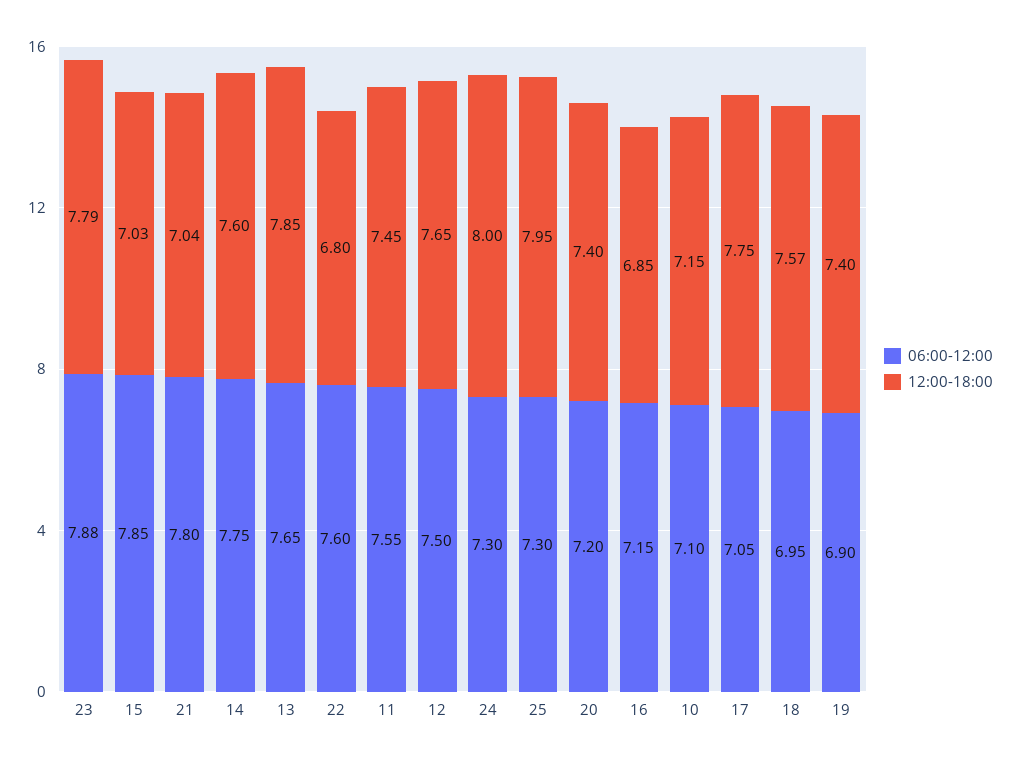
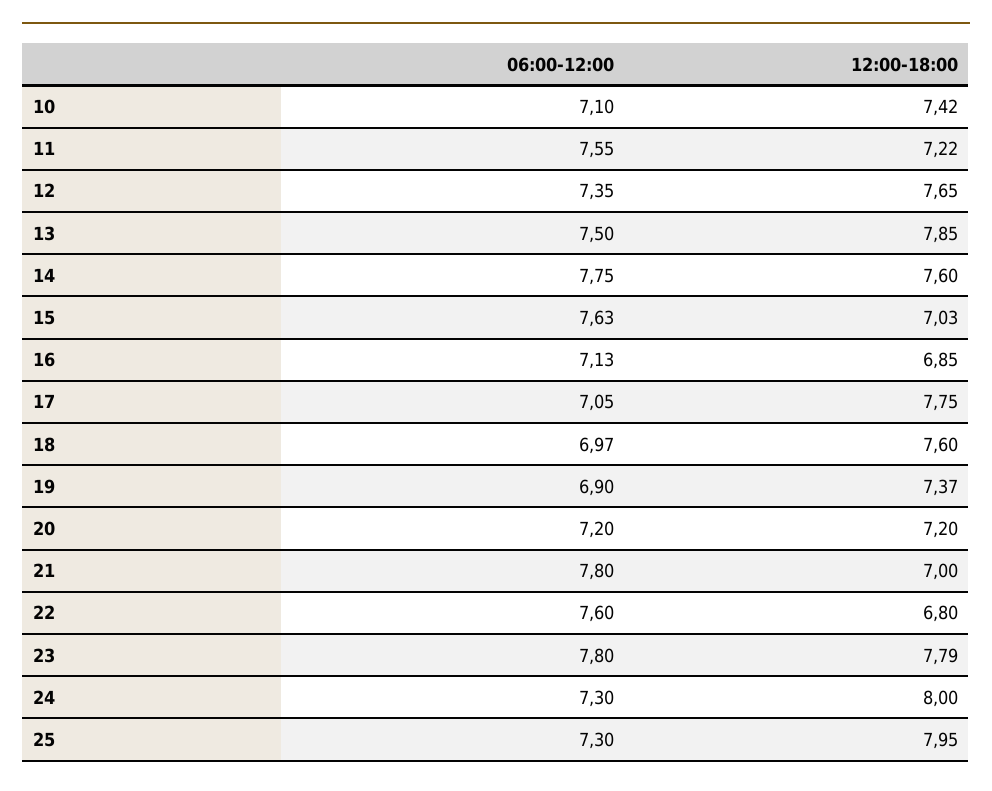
  {
    "06:00-12:00": {
-     "23": 7.88,
+     "23": 7.8,
-     "15": 7.85,
+     "15": 7.63,
      "21": 7.8,
      "14": 7.75,
-     "13": 7.65,
+     "13": 7.5,
      "22": 7.6,
      "11": 7.55,
-     "12": 7.5,
+     "12": 7.35,
      "24": 7.3,
      "25": 7.3,
      "20": 7.2,
-     "16": 7.15,
+     "16": 7.13,
      "10": 7.1,
      "17": 7.05,
-     "18": 6.95,
+     "18": 6.97,
      "19": 6.9
    },
    "12:00-18:00": {
      "23": 7.79,
      "15": 7.03,
-     "21": 7.04,
+     "21": 7,
      "14": 7.6,
      "13": 7.85,
      "22": 6.8,
-     "11": 7.45,
+     "11": 7.22,
      "12": 7.65,
      "24": 8,
      "25": 7.95,
-     "20": 7.4,
+     "20": 7.2,
      "16": 6.85,
-     "10": 7.15,
+     "10": 7.42,
      "17": 7.75,
-     "18": 7.57,
+     "18": 7.6,
-     "19": 7.4
+     "19": 7.37
    }
  }

